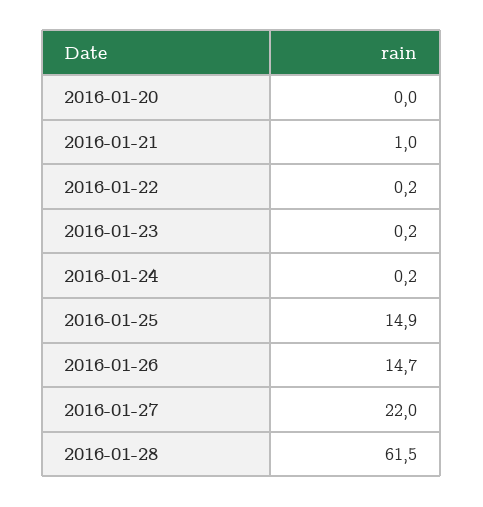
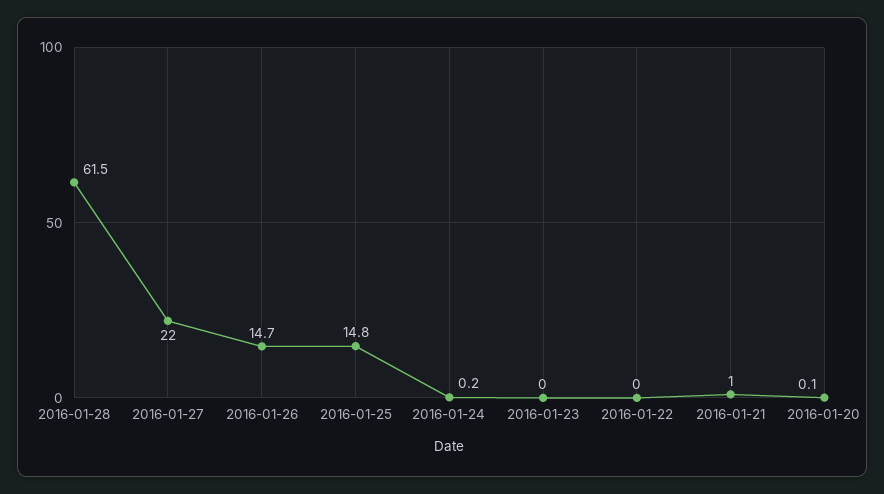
  {
-   "2016-01-20": 0,
+   "2016-01-20": 0.1,
    "2016-01-21": 1,
-   "2016-01-22": 0.2,
+   "2016-01-22": 0,
-   "2016-01-23": 0.2,
+   "2016-01-23": 0,
    "2016-01-24": 0.2,
-   "2016-01-25": 14.9,
+   "2016-01-25": 14.8,
    "2016-01-26": 14.7,
    "2016-01-27": 22,
    "2016-01-28": 61.5
  }

